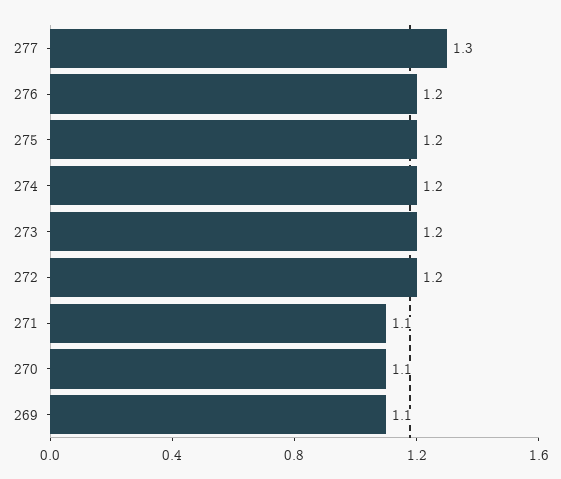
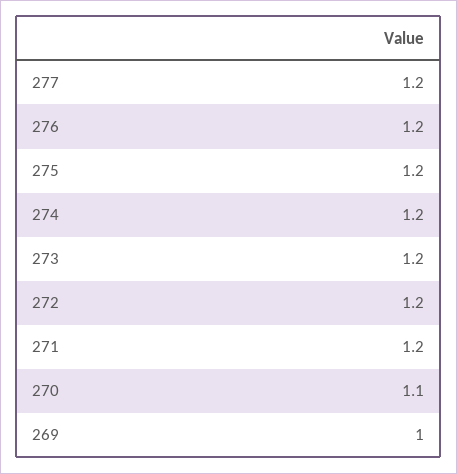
  {
-   "277": 1.3,
+   "277": 1.2,
    "276": 1.2,
    "275": 1.2,
    "274": 1.2,
    "273": 1.2,
    "272": 1.2,
-   "271": 1.1,
+   "271": 1.2,
    "270": 1.1,
-   "269": 1.1
+   "269": 1
  }

